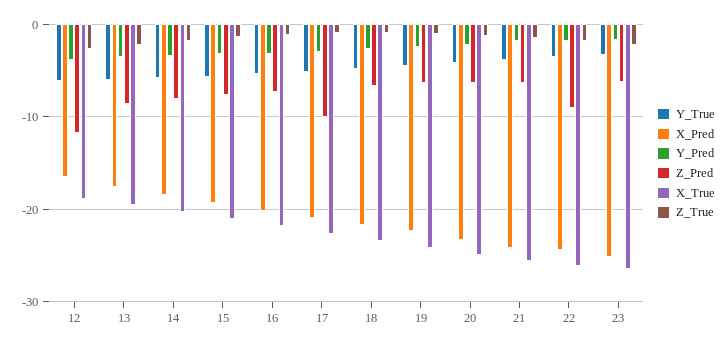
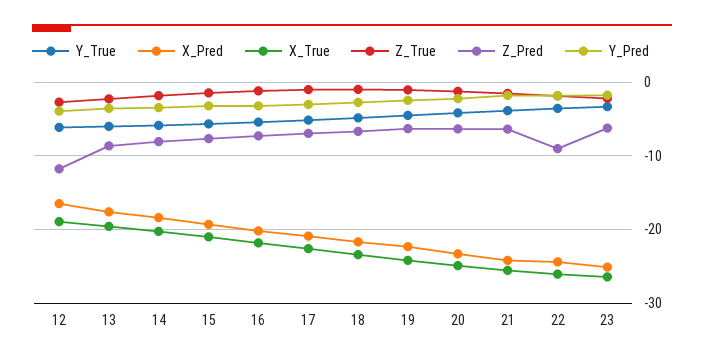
  {
    "Y_True": {
      "12": -6,
      "13": -6,
      "14": -6,
      "15": -6,
      "16": -5,
      "17": -5,
      "18": -5,
      "19": -4,
      "20": -4,
      "21": -4,
      "22": -4,
      "23": -3
    },
    "X_Pred": {
      "12": -16,
      "13": -18,
      "14": -18,
      "15": -19,
      "16": -20,
      "17": -21,
      "18": -22,
      "19": -22,
      "20": -23,
      "21": -24,
      "22": -24,
      "23": -25
    },
    "Y_Pred": {
      "12": -4,
      "13": -4,
      "14": -3,
      "15": -3,
      "16": -3,
      "17": -3,
      "18": -3,
      "19": -2,
      "20": -2,
      "21": -2,
      "22": -2,
      "23": -2
    },
    "Z_Pred": {
      "12": -12,
      "13": -9,
      "14": -8,
      "15": -8,
      "16": -7,
-     "17": -10,
+     "17": -7,
      "18": -7,
      "19": -6,
      "20": -6,
      "21": -6,
      "22": -9,
      "23": -6
    },
    "X_True": {
      "12": -19,
      "13": -20,
      "14": -20,
      "15": -21,
      "16": -22,
      "17": -23,
      "18": -23,
      "19": -24,
      "20": -25,
      "21": -26,
      "22": -26,
      "23": -26
    },
    "Z_True": {
      "12": -3,
      "13": -2,
      "14": -2,
      "15": -1,
      "16": -1,
      "17": -1,
      "18": -1,
      "19": -1,
      "20": -1,
      "21": -1,
      "22": -2,
      "23": -2
    }
  }

